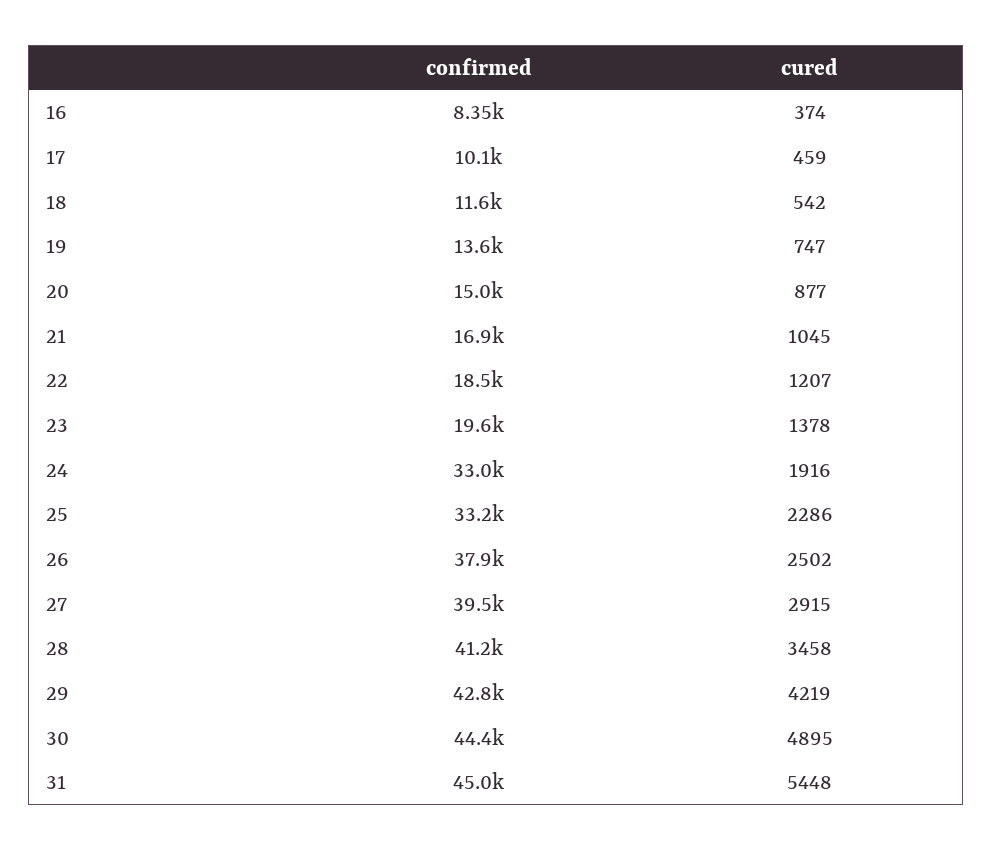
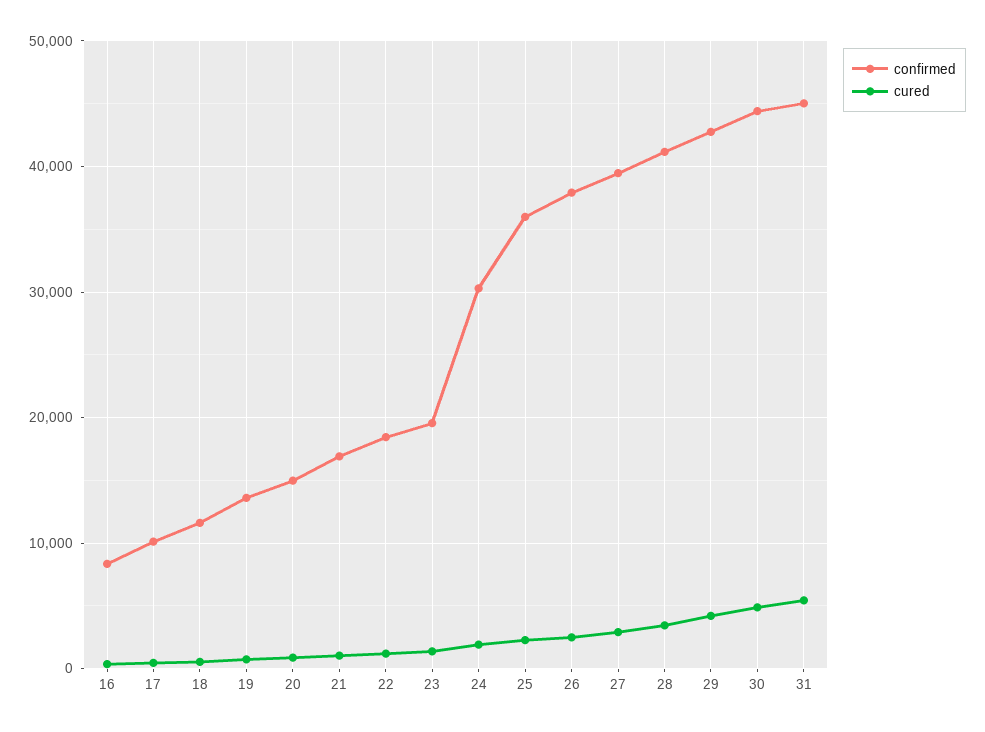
  {
    "confirmed": {
      "16": 8350,
      "17": 10100,
      "18": 11600,
      "19": 13600,
      "20": 15000,
      "21": 16900,
      "22": 18500,
      "23": 19600,
-     "24": 33000,
+     "24": 30000,
-     "25": 33200,
+     "25": 36000,
      "26": 37900,
      "27": 39500,
      "28": 41200,
      "29": 42800,
      "30": 44400,
      "31": 45000
    },
    "cured": {
      "16": 374,
      "17": 459,
      "18": 542,
      "19": 747,
      "20": 877,
      "21": 1045,
      "22": 1207,
      "23": 1378,
      "24": 1916,
      "25": 2286,
      "26": 2502,
      "27": 2915,
      "28": 3458,
      "29": 4219,
      "30": 4895,
      "31": 5448
    }
  }

